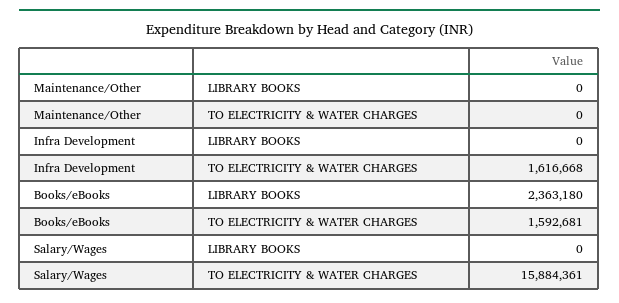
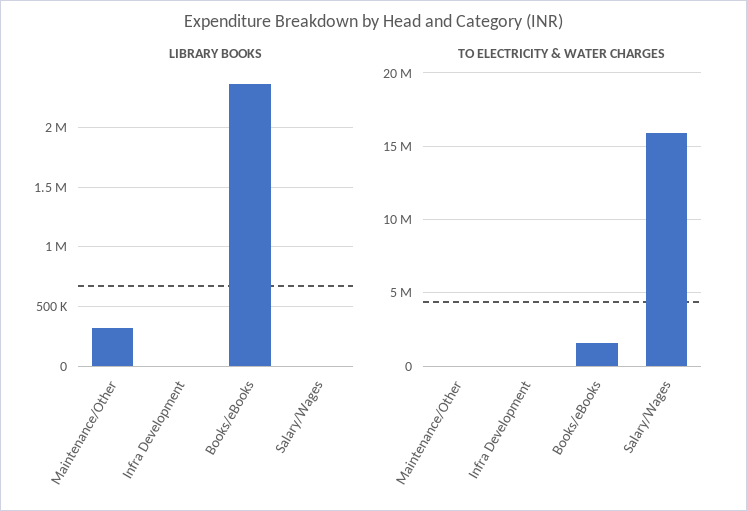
  {
    "LIBRARY BOOKS": {
-     "Maintenance/Other": 0,
+     "Maintenance/Other": 300000,
      "Infra Development": 0,
      "Books/eBooks": 2363180,
      "Salary/Wages": 0
    },
    "TO ELECTRICITY & WATER CHARGES": {
      "Maintenance/Other": 0,
-     "Infra Development": 1616668,
+     "Infra Development": 0,
      "Books/eBooks": 1592681,
      "Salary/Wages": 15884361
    }
  }

